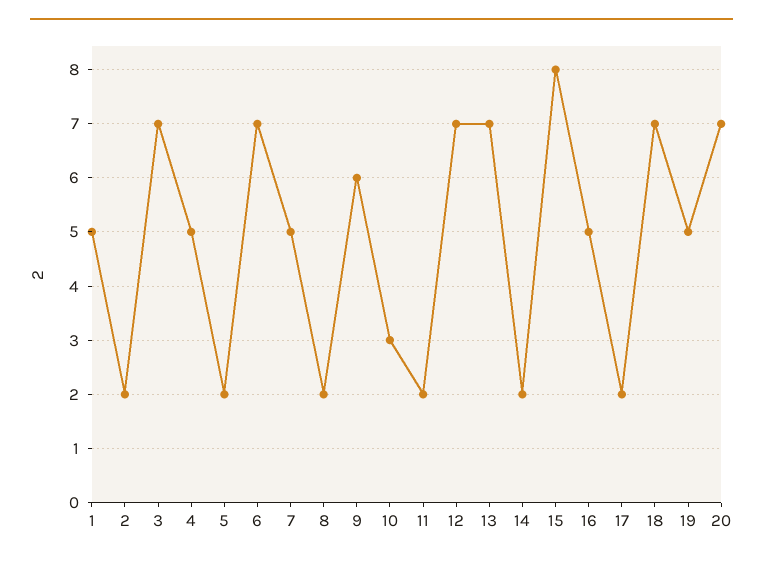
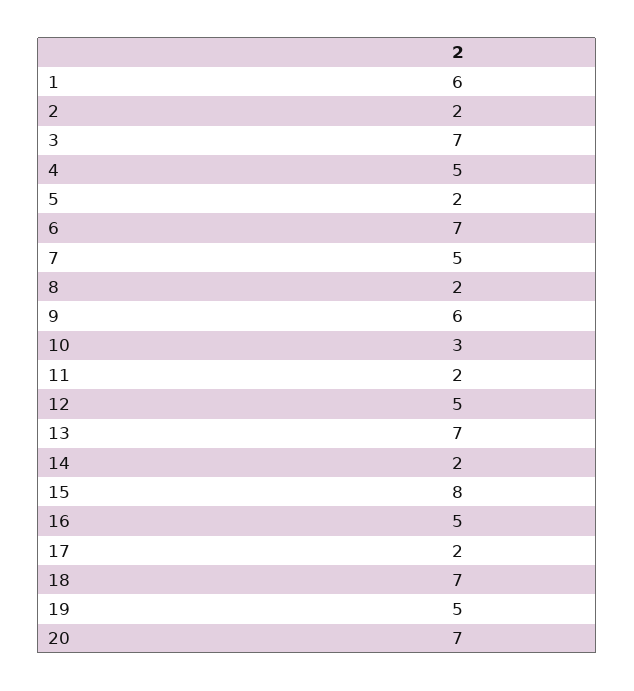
  {
-   "1": 5,
+   "1": 6,
    "2": 2,
    "3": 7,
    "4": 5,
    "5": 2,
    "6": 7,
    "7": 5,
    "8": 2,
    "9": 6,
    "10": 3,
    "11": 2,
-   "12": 7,
+   "12": 5,
    "13": 7,
    "14": 2,
    "15": 8,
    "16": 5,
    "17": 2,
    "18": 7,
    "19": 5,
    "20": 7
  }

